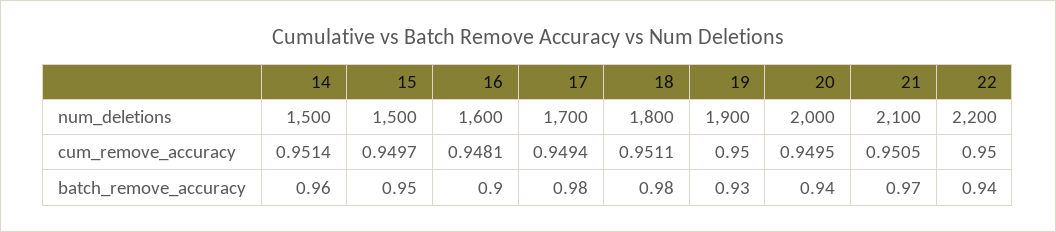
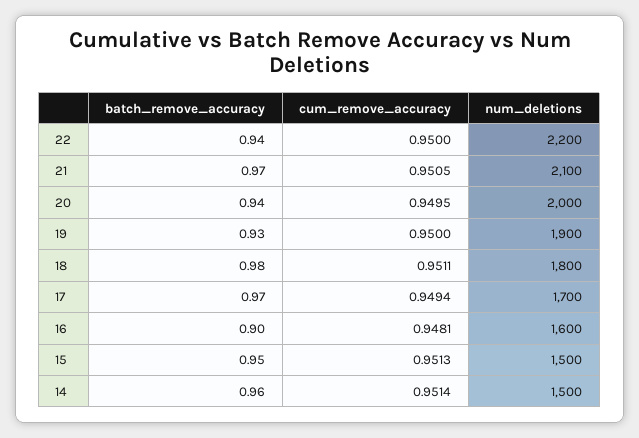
  {
    "14": {
      "num_deletions": 1500,
      "cum_remove_accuracy": 0.9514,
      "batch_remove_accuracy": 0.96
    },
    "15": {
      "num_deletions": 1500,
-     "cum_remove_accuracy": 0.9497,
+     "cum_remove_accuracy": 0.9513,
      "batch_remove_accuracy": 0.95
    },
    "16": {
      "num_deletions": 1600,
      "cum_remove_accuracy": 0.9481,
      "batch_remove_accuracy": 0.9
    },
    "17": {
      "num_deletions": 1700,
      "cum_remove_accuracy": 0.9494,
-     "batch_remove_accuracy": 0.98
+     "batch_remove_accuracy": 0.97
    },
    "18": {
      "num_deletions": 1800,
      "cum_remove_accuracy": 0.9511,
      "batch_remove_accuracy": 0.98
    },
    "19": {
      "num_deletions": 1900,
      "cum_remove_accuracy": 0.95,
      "batch_remove_accuracy": 0.93
    },
    "20": {
      "num_deletions": 2000,
      "cum_remove_accuracy": 0.9495,
      "batch_remove_accuracy": 0.94
    },
    "21": {
      "num_deletions": 2100,
      "cum_remove_accuracy": 0.9505,
      "batch_remove_accuracy": 0.97
    },
    "22": {
      "num_deletions": 2200,
      "cum_remove_accuracy": 0.95,
      "batch_remove_accuracy": 0.94
    }
  }

